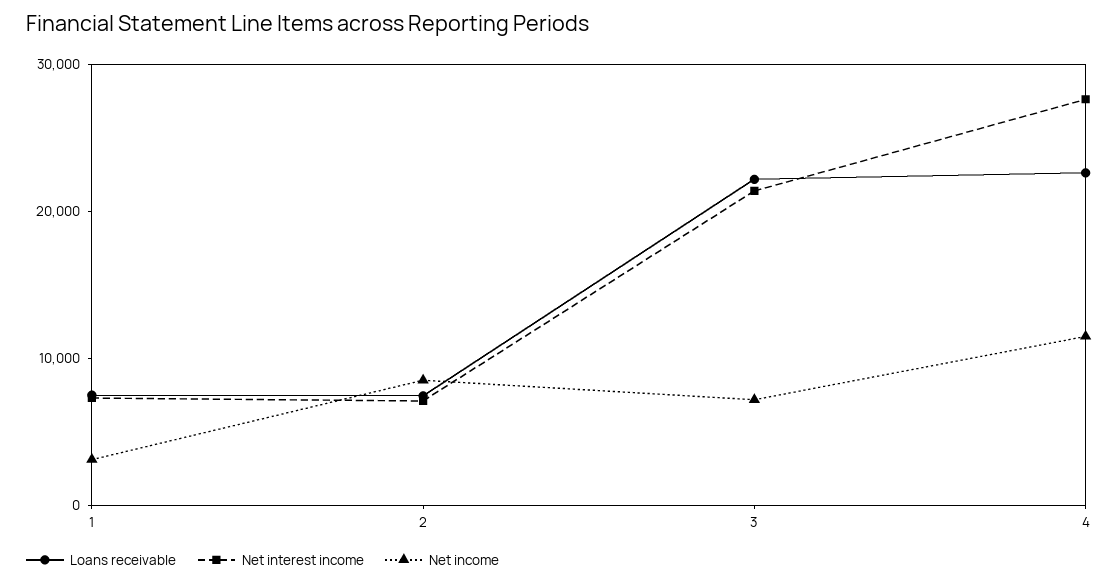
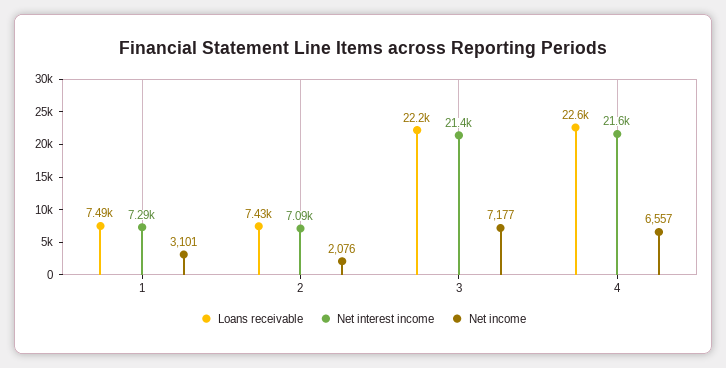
  {
    "Loans receivable": {
      "1": 7490,
      "2": 7430,
      "3": 22200,
      "4": 22600
    },
    "Net interest income": {
      "1": 7290,
      "2": 7090,
      "3": 21400,
-     "4": 28000
+     "4": 21600
    },
    "Net income": {
      "1": 3101,
-     "2": 8000,
+     "2": 2076,
      "3": 7177,
-     "4": 12000
+     "4": 6557
    }
  }

